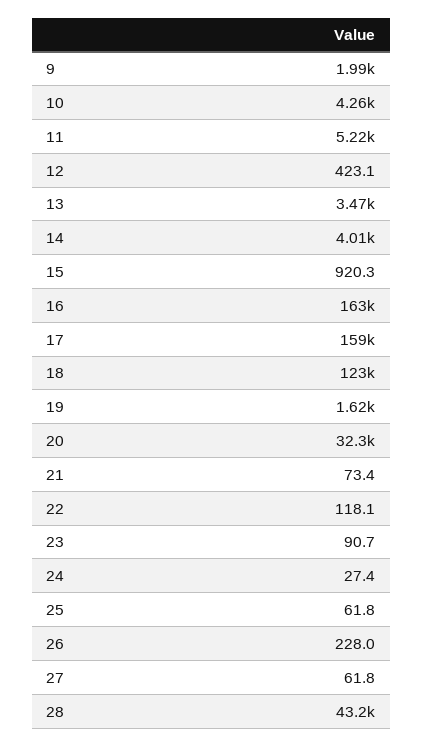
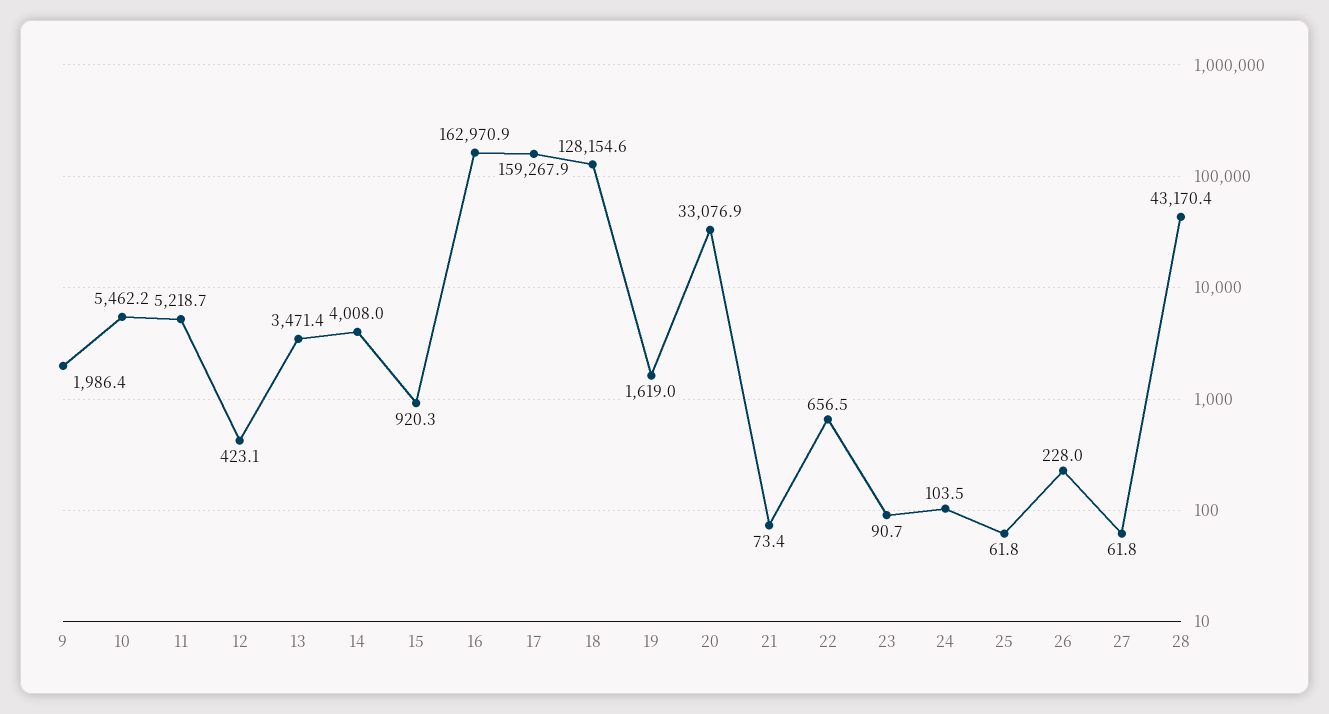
  {
    "9": 1986.4,
-   "10": 4260,
+   "10": 5462.2,
    "11": 5218.7,
    "12": 423.1,
    "13": 3471.4,
    "14": 4008,
    "15": 920.3,
    "16": 162970.9,
    "17": 159267.9,
-   "18": 123000,
+   "18": 128154.6,
    "19": 1619,
-   "20": 32300,
+   "20": 33076.9,
    "21": 73.4,
-   "22": 118.1,
+   "22": 656.5,
    "23": 90.7,
-   "24": 27.4,
+   "24": 103.5,
    "25": 61.8,
    "26": 228,
    "27": 61.8,
    "28": 43170.4
  }

